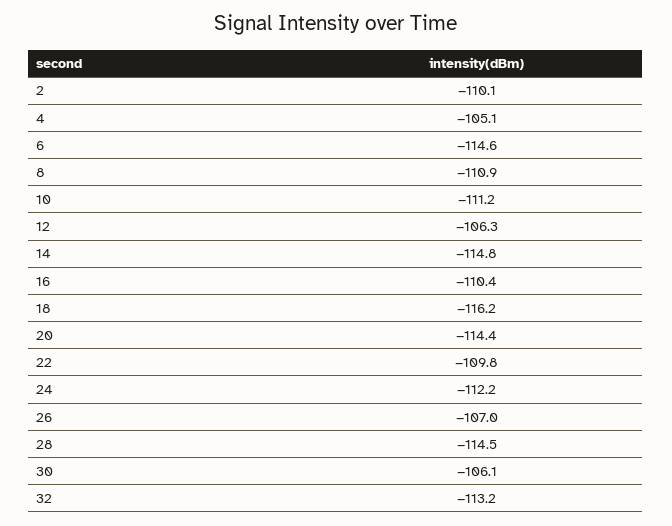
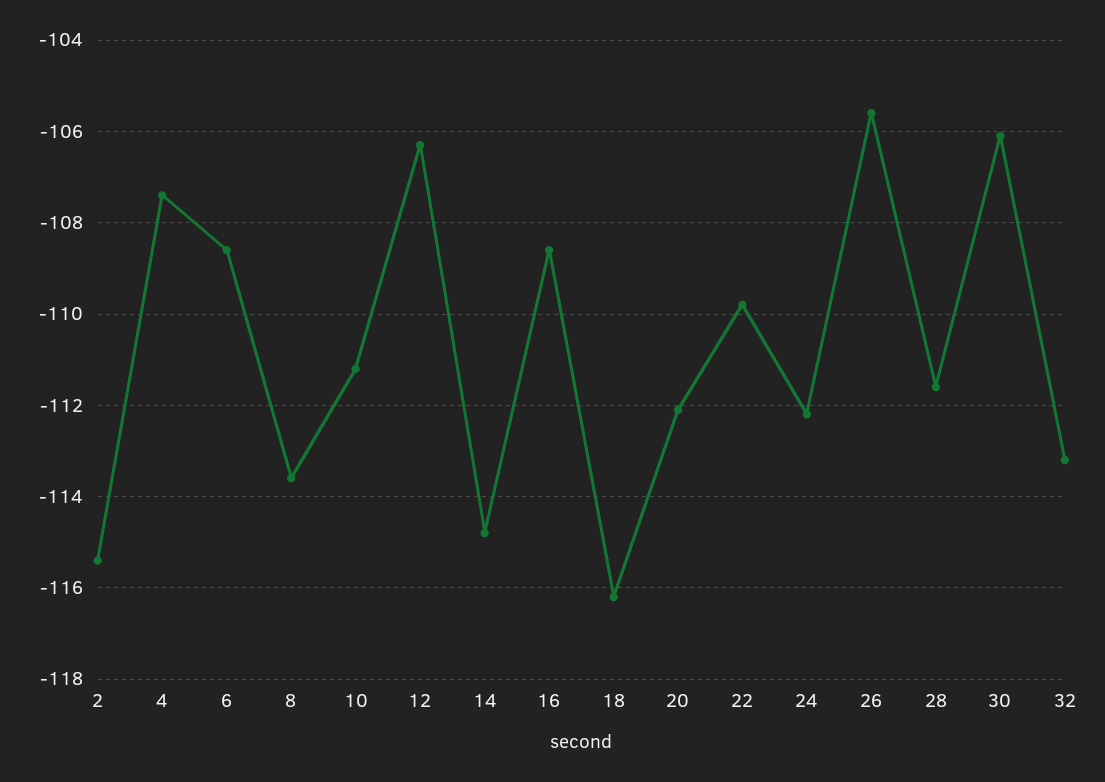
  {
-   "2": -110.1,
+   "2": -115.5,
-   "4": -105.1,
+   "4": -107.5,
-   "6": -114.6,
+   "6": -108.5,
-   "8": -110.9,
+   "8": -113.5,
    "10": -111.2,
    "12": -106.3,
    "14": -114.8,
-   "16": -110.4,
+   "16": -108.5,
    "18": -116.2,
-   "20": -114.4,
+   "20": -112,
    "22": -109.8,
    "24": -112.2,
-   "26": -107,
+   "26": -105.5,
-   "28": -114.5,
+   "28": -111.5,
    "30": -106.1,
    "32": -113.2
  }

